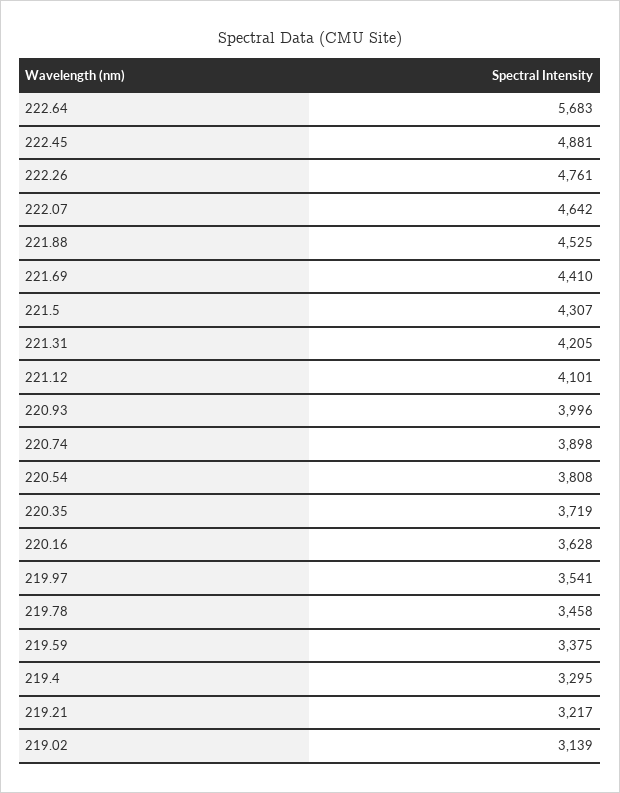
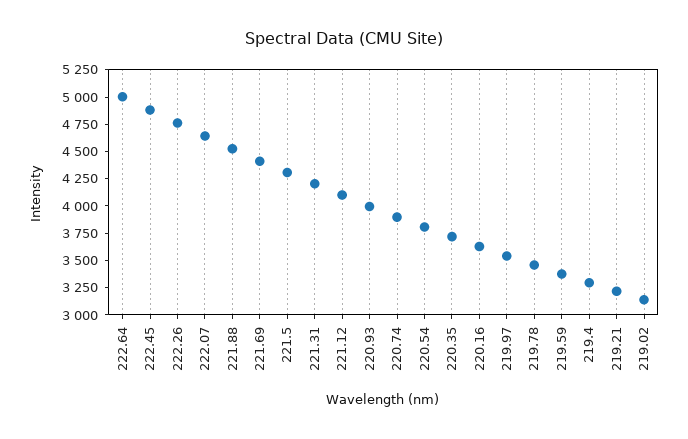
  {
-   "222.64": 5683,
+   "222.64": 5000,
    "222.45": 4881,
    "222.26": 4761,
    "222.07": 4642,
    "221.88": 4525,
    "221.69": 4410,
    "221.5": 4307,
    "221.31": 4205,
    "221.12": 4101,
    "220.93": 3996,
    "220.74": 3898,
    "220.54": 3808,
    "220.35": 3719,
    "220.16": 3628,
    "219.97": 3541,
    "219.78": 3458,
    "219.59": 3375,
    "219.4": 3295,
    "219.21": 3217,
    "219.02": 3139
  }

